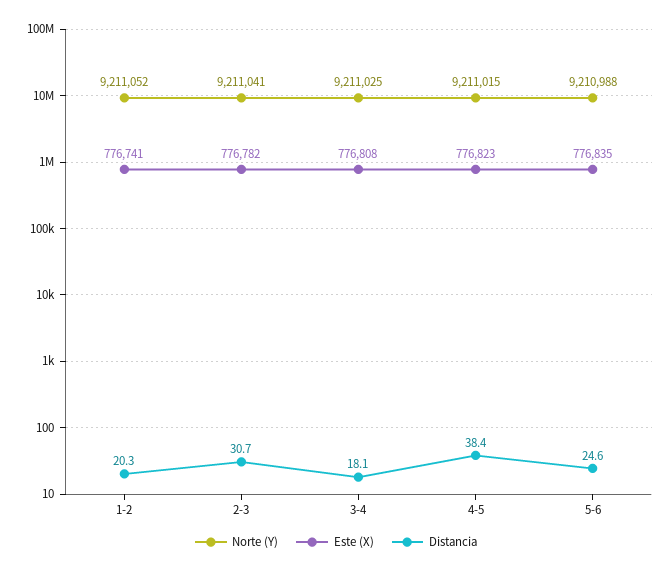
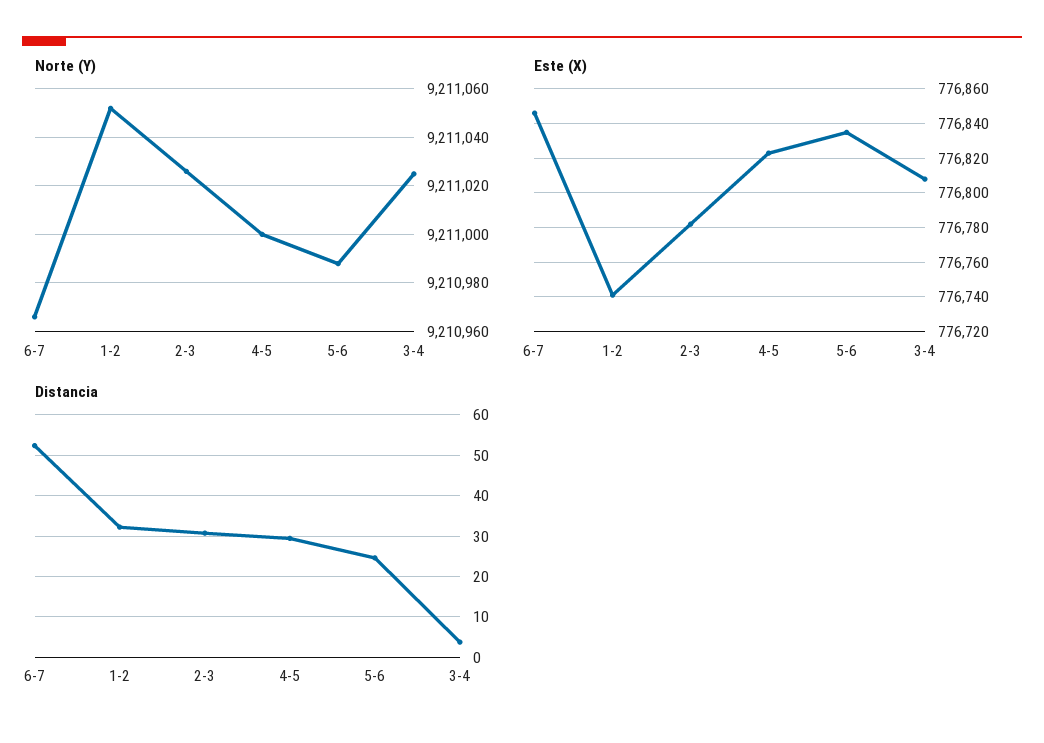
  {
    "Norte (Y)": {
      "1-2": 9211052,
-     "2-3": 9211041,
+     "2-3": 9211025,
      "3-4": 9211025,
-     "4-5": 9211015,
+     "4-5": 9211000,
-     "5-6": 9210988
+     "5-6": 9210988,
+     "6-7": 9210965
    },
    "Este (X)": {
      "1-2": 776741,
      "2-3": 776782,
      "3-4": 776808,
      "4-5": 776823,
-     "5-6": 776835
+     "5-6": 776835,
+     "6-7": 776845
    },
    "Distancia": {
-     "1-2": 20.3,
+     "1-2": 32,
      "2-3": 30.7,
-     "3-4": 18.1,
+     "3-4": 4,
-     "4-5": 38.4,
+     "4-5": 30,
-     "5-6": 24.6
+     "5-6": 24.6,
+     "6-7": 52
    }
  }

